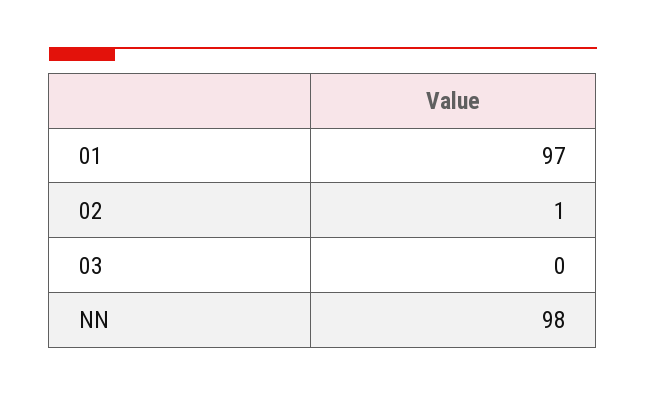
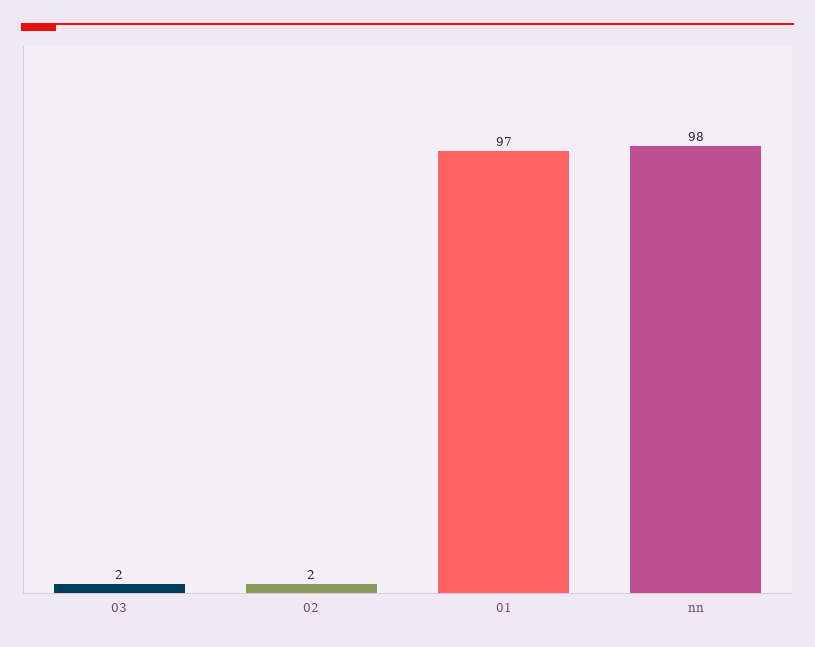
  {
    "01": 97,
-   "02": 1,
+   "02": 2,
-   "03": 0,
+   "03": 2,
    "NN": 98
  }

